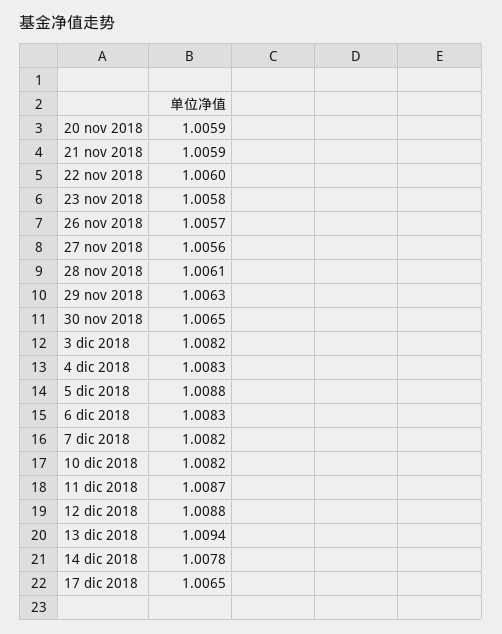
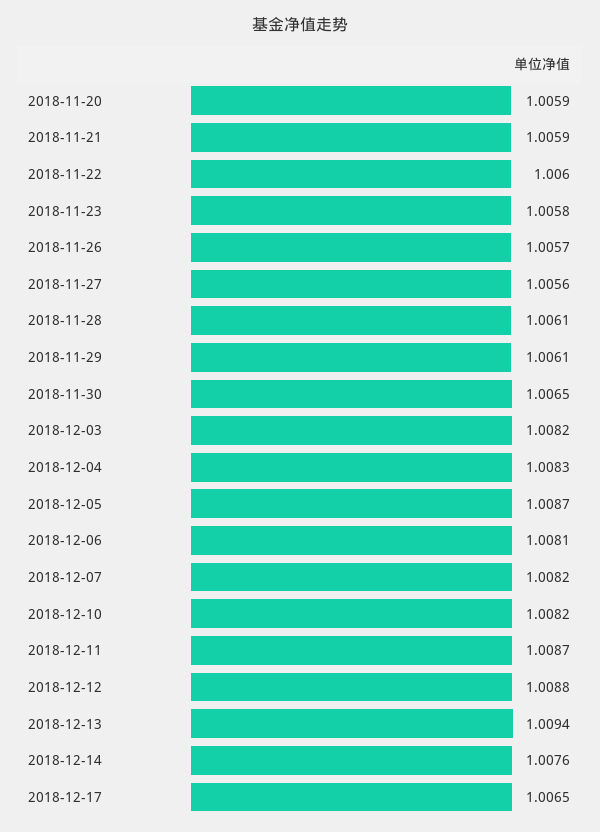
  {
    "20 nov 2018": 1.0059,
    "21 nov 2018": 1.0059,
    "22 nov 2018": 1.006,
    "23 nov 2018": 1.0058,
    "26 nov 2018": 1.0057,
    "27 nov 2018": 1.0056,
    "28 nov 2018": 1.0061,
-   "29 nov 2018": 1.0063,
+   "29 nov 2018": 1.0061,
    "30 nov 2018": 1.0065,
    "3 dic 2018": 1.0082,
    "4 dic 2018": 1.0083,
-   "5 dic 2018": 1.0088,
+   "5 dic 2018": 1.0087,
-   "6 dic 2018": 1.0083,
+   "6 dic 2018": 1.0081,
    "7 dic 2018": 1.0082,
    "10 dic 2018": 1.0082,
    "11 dic 2018": 1.0087,
    "12 dic 2018": 1.0088,
    "13 dic 2018": 1.0094,
-   "14 dic 2018": 1.0078,
+   "14 dic 2018": 1.0076,
    "17 dic 2018": 1.0065
  }

